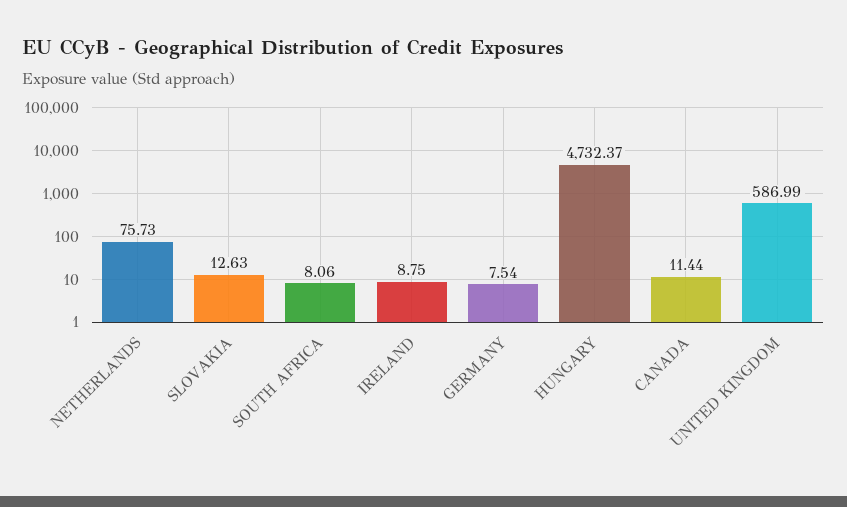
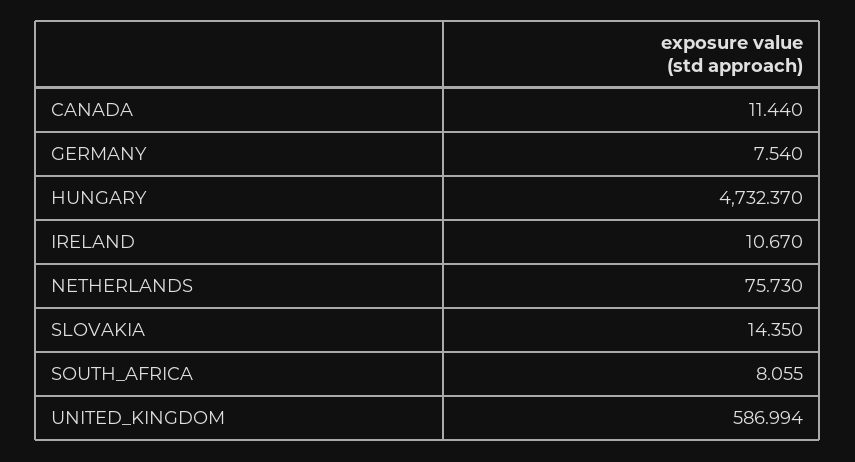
  {
    "NETHERLANDS": 75.73,
-   "SLOVAKIA": 12.63,
+   "SLOVAKIA": 14.35,
    "SOUTH AFRICA": 8.055,
-   "IRELAND": 8.75,
+   "IRELAND": 10.67,
    "GERMANY": 7.54,
    "HUNGARY": 4732.37,
    "CANADA": 11.44,
    "UNITED KINGDOM": 586.994
  }

